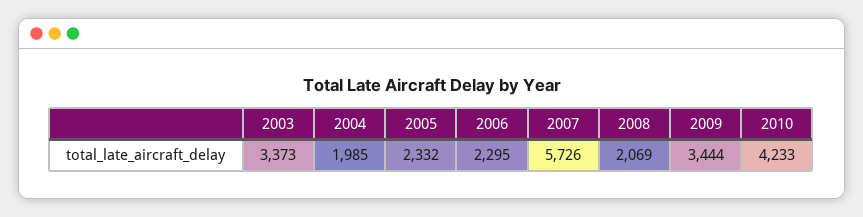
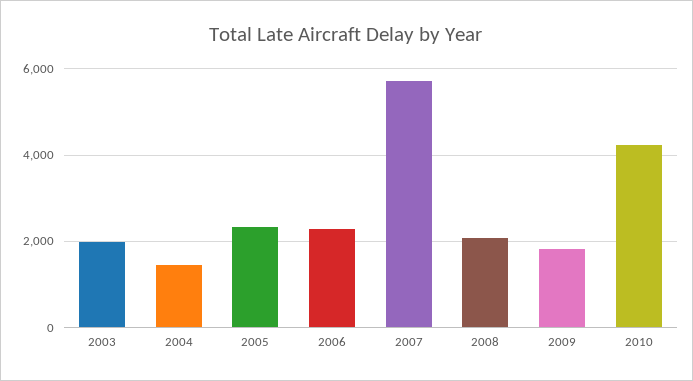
  {
-   "2003": 3373,
+   "2003": 2000,
-   "2004": 1985,
+   "2004": 1400,
    "2005": 2332,
    "2006": 2295,
    "2007": 5726,
    "2008": 2069,
-   "2009": 3444,
+   "2009": 1800,
    "2010": 4233
  }

